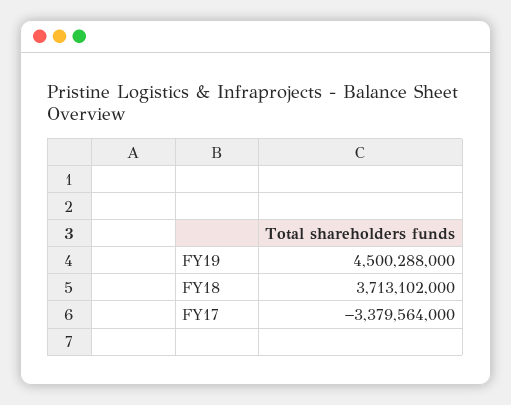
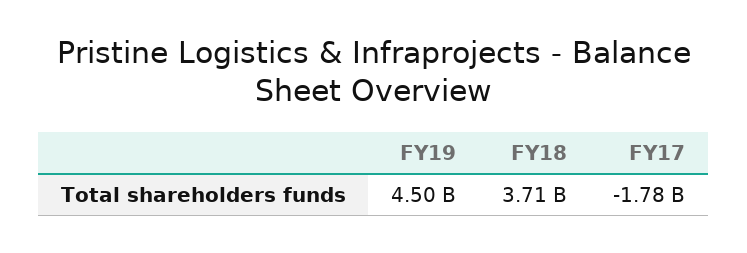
  {
    "FY19": 4500288000,
    "FY18": 3713102000,
-   "FY17": -3379564000
+   "FY17": -1780000000
  }

